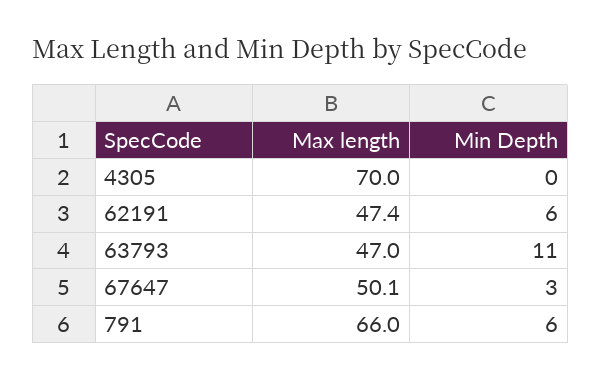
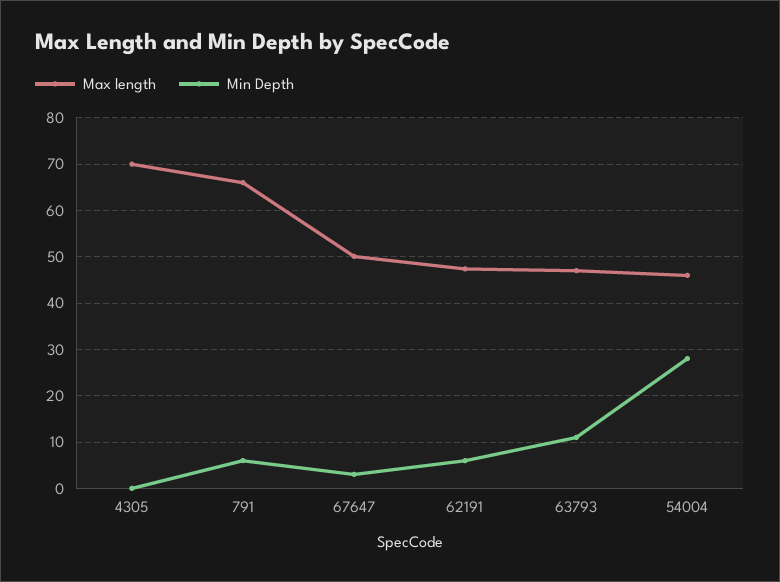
  {
    "Max length": {
      "4305": 70,
      "62191": 47.4,
      "63793": 47,
      "67647": 50.1,
-     "791": 66
+     "791": 66,
+     "54004": 46
    },
    "Min Depth": {
      "4305": 0,
      "62191": 6,
      "63793": 11,
      "67647": 3,
-     "791": 6
+     "791": 6,
+     "54004": 28
    }
  }

